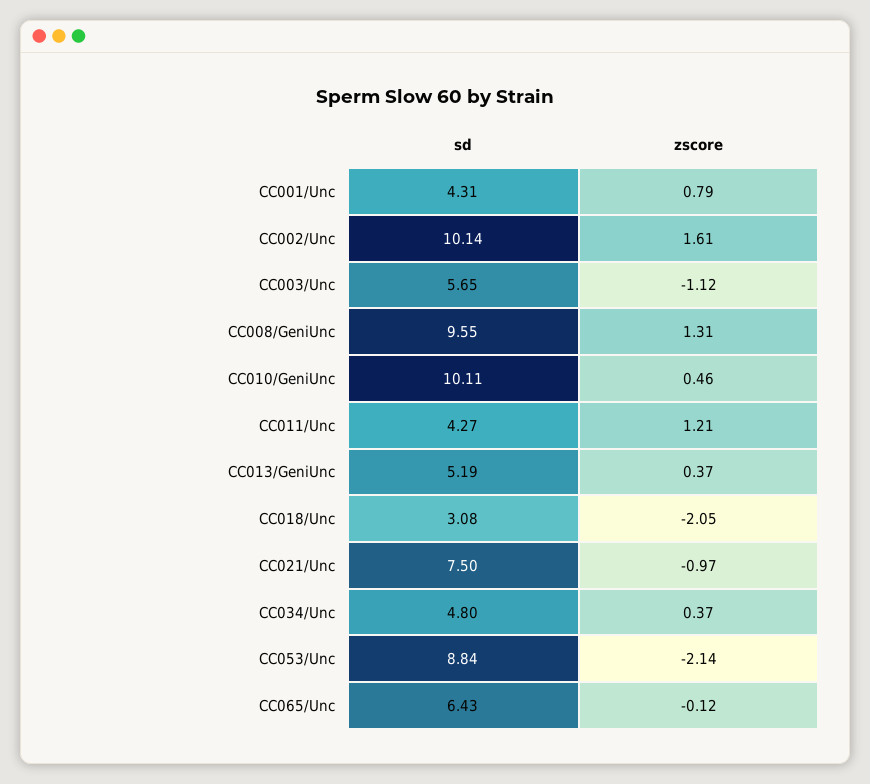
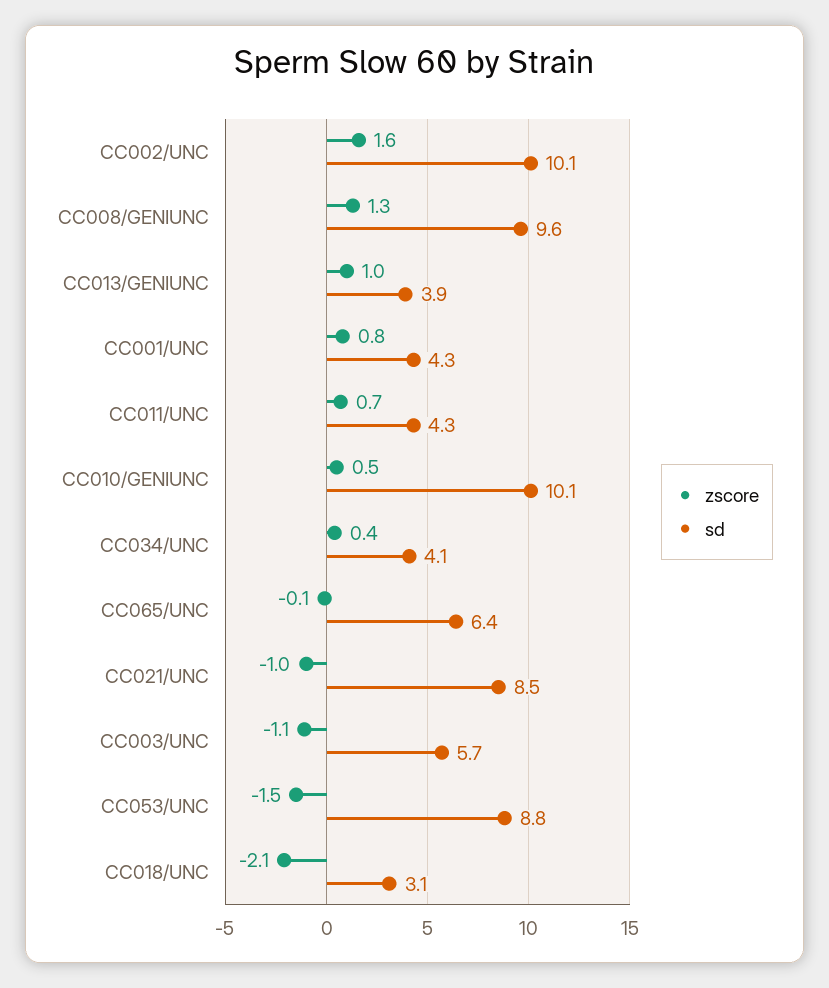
  {
    "sd": {
      "CC001/Unc": 4.31,
      "CC002/Unc": 10.14,
      "CC003/Unc": 5.65,
      "CC008/GeniUnc": 9.55,
      "CC010/GeniUnc": 10.11,
      "CC011/Unc": 4.27,
-     "CC013/GeniUnc": 5.19,
+     "CC013/GeniUnc": 3.9,
      "CC018/Unc": 3.08,
-     "CC021/Unc": 7.5,
+     "CC021/Unc": 8.5,
-     "CC034/Unc": 4.8,
+     "CC034/Unc": 4.1,
      "CC053/Unc": 8.84,
      "CC065/Unc": 6.43
    },
    "zscore": {
      "CC001/Unc": 0.79,
      "CC002/Unc": 1.61,
      "CC003/Unc": -1.12,
      "CC008/GeniUnc": 1.31,
      "CC010/GeniUnc": 0.46,
-     "CC011/Unc": 1.21,
+     "CC011/Unc": 0.7,
-     "CC013/GeniUnc": 0.37,
+     "CC013/GeniUnc": 1,
      "CC018/Unc": -2.05,
      "CC021/Unc": -0.97,
      "CC034/Unc": 0.37,
-     "CC053/Unc": -2.14,
+     "CC053/Unc": -1.5,
      "CC065/Unc": -0.12
    }
  }

